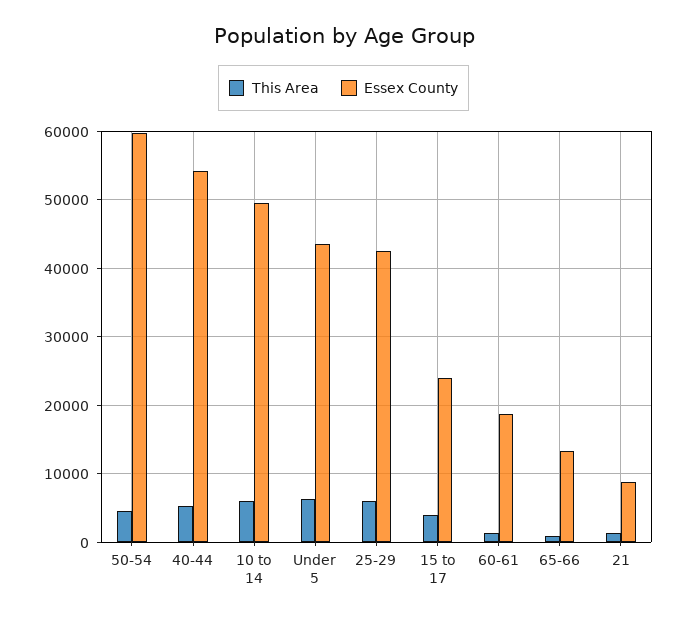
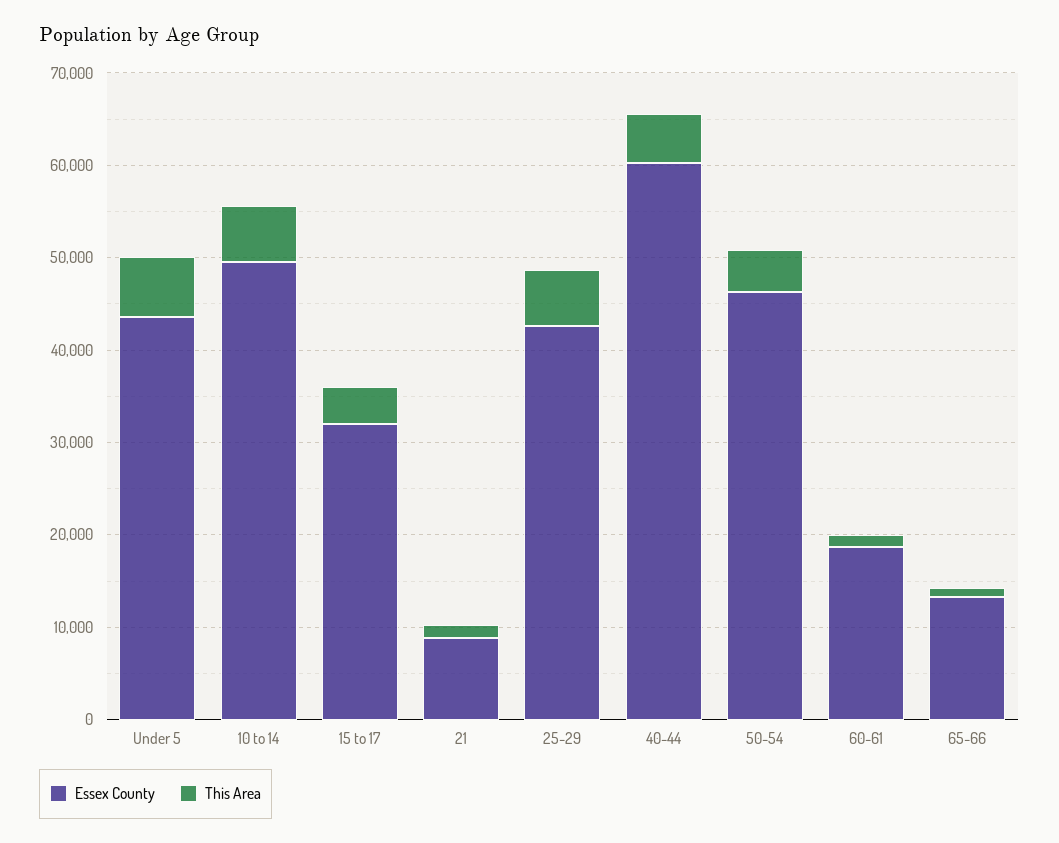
  {
    "This Area": {
      "50-54": 5000,
      "40-44": 5000,
      "10 to 14": 6000,
      "Under 5": 6000,
      "25-29": 6000,
      "15 to 17": 4000,
      "60-61": 1000,
      "65-66": 1000,
      "21": 1000
    },
    "Essex County": {
-     "50-54": 60000,
+     "50-54": 46000,
-     "40-44": 54000,
+     "40-44": 60000,
      "10 to 14": 50000,
      "Under 5": 44000,
      "25-29": 43000,
-     "15 to 17": 24000,
+     "15 to 17": 32000,
      "60-61": 19000,
      "65-66": 13000,
      "21": 9000
    }
  }

